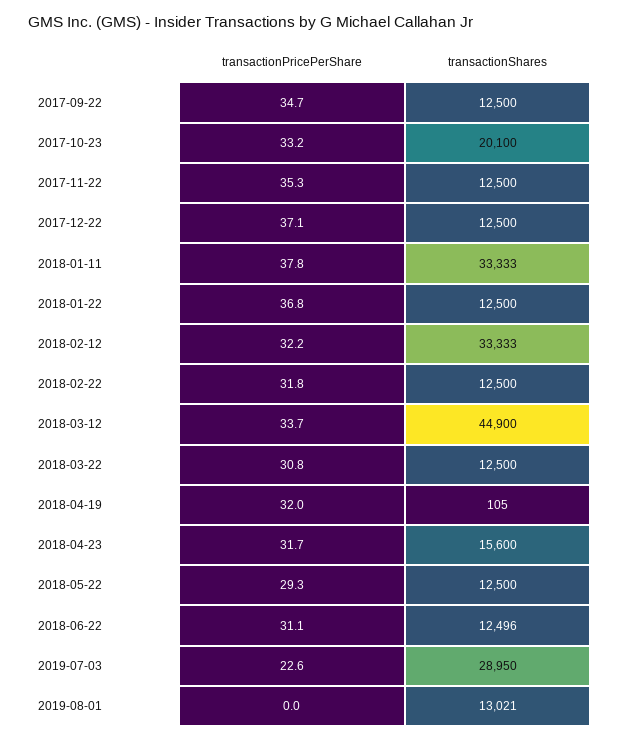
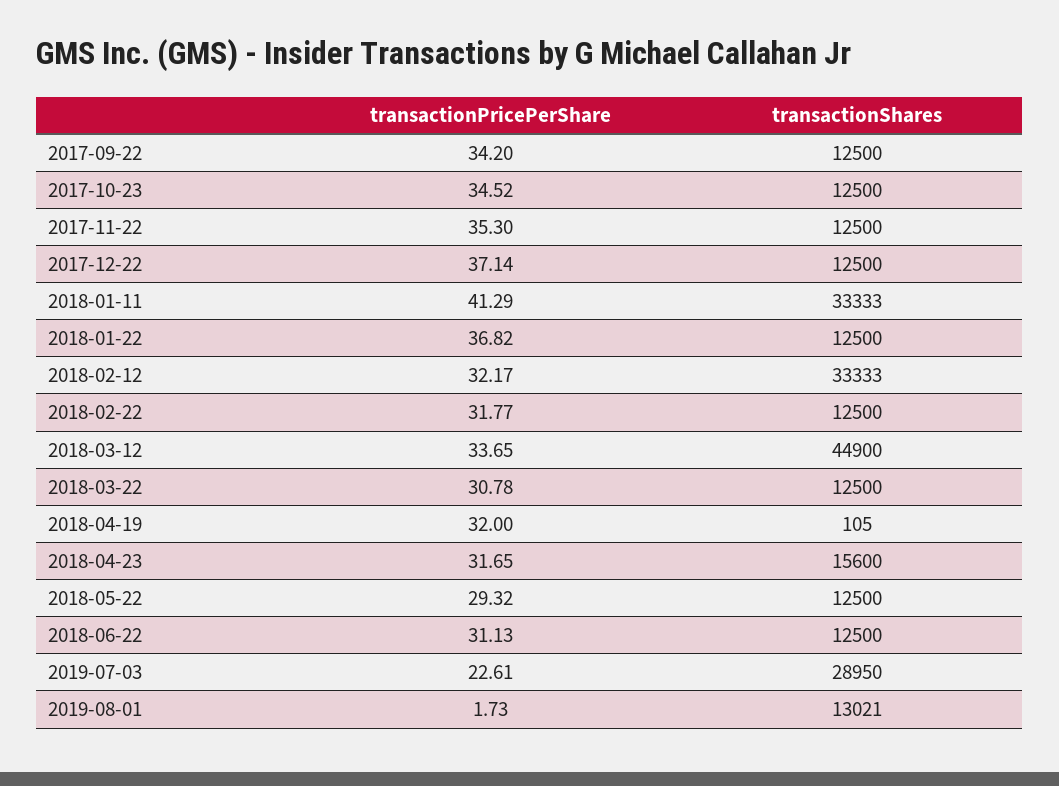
  {
    "transactionPricePerShare": {
-     "2017-09-22": 34.7,
+     "2017-09-22": 34.2,
-     "2017-10-23": 33.2,
+     "2017-10-23": 34.52,
      "2017-11-22": 35.3,
      "2017-12-22": 37.14,
-     "2018-01-11": 37.8,
+     "2018-01-11": 41.29,
      "2018-01-22": 36.82,
      "2018-02-12": 32.17,
      "2018-02-22": 31.77,
      "2018-03-12": 33.65,
      "2018-03-22": 30.78,
      "2018-04-19": 32,
      "2018-04-23": 31.65,
      "2018-05-22": 29.32,
      "2018-06-22": 31.13,
      "2019-07-03": 22.61,
-     "2019-08-01": 0
+     "2019-08-01": 1.73
    },
    "transactionShares": {
      "2017-09-22": 12500,
-     "2017-10-23": 20100,
+     "2017-10-23": 12500,
      "2017-11-22": 12500,
      "2017-12-22": 12500,
      "2018-01-11": 33333,
      "2018-01-22": 12500,
      "2018-02-12": 33333,
      "2018-02-22": 12500,
      "2018-03-12": 44900,
      "2018-03-22": 12500,
      "2018-04-19": 105,
      "2018-04-23": 15600,
      "2018-05-22": 12500,
-     "2018-06-22": 12496,
+     "2018-06-22": 12500,
      "2019-07-03": 28950,
      "2019-08-01": 13021
    }
  }

